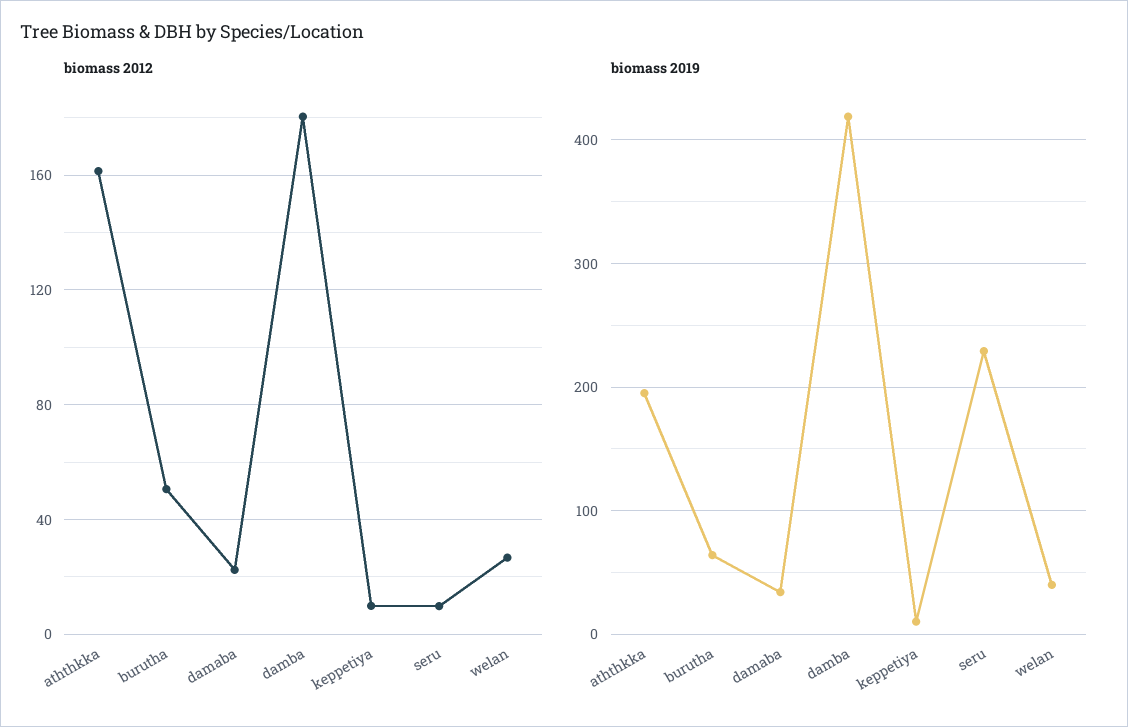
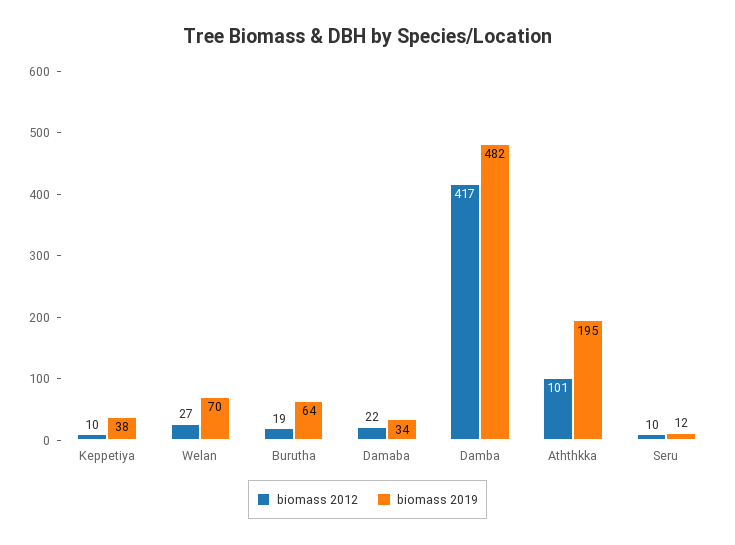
  {
    "biomass 2012": {
-     "aththkka": 160,
+     "aththkka": 101,
-     "burutha": 50,
+     "burutha": 19,
      "damaba": 22,
-     "damba": 180,
+     "damba": 417,
      "keppetiya": 10,
      "seru": 10,
      "welan": 27
    },
    "biomass 2019": {
      "aththkka": 195,
      "burutha": 64,
      "damaba": 34,
-     "damba": 420,
+     "damba": 482,
-     "keppetiya": 10,
+     "keppetiya": 38,
-     "seru": 230,
+     "seru": 12,
-     "welan": 40
+     "welan": 70
    }
  }

